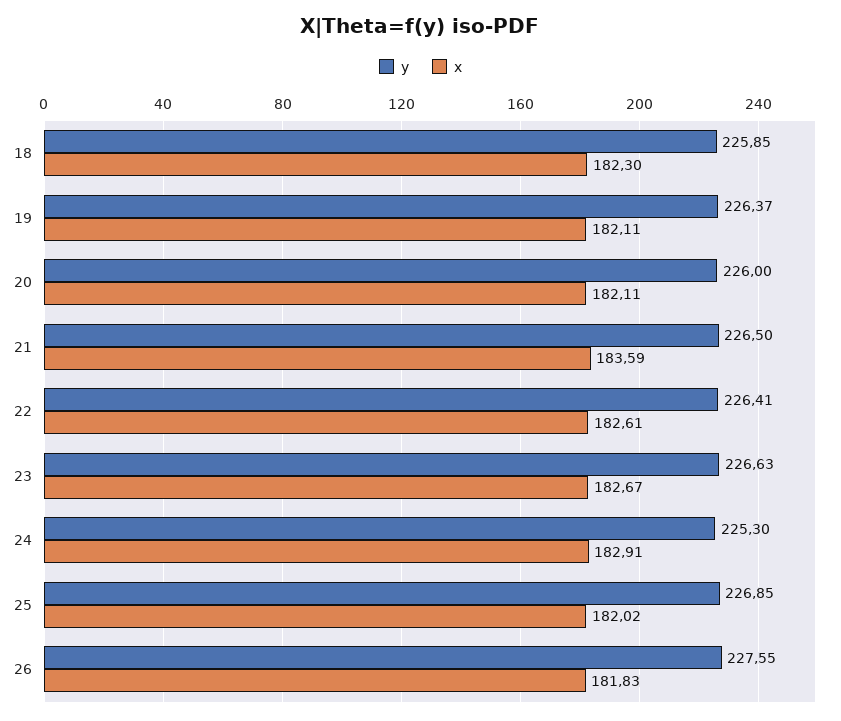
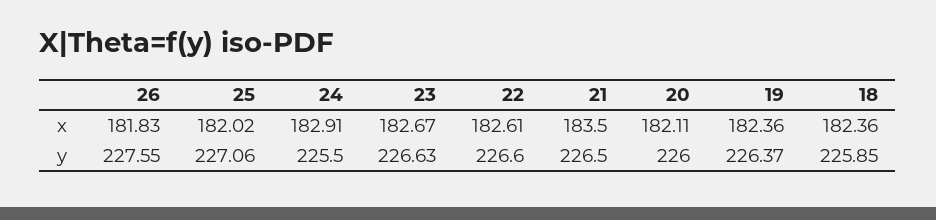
  {
    "y": {
      "18": 225.85,
      "19": 226.37,
      "20": 226,
      "21": 226.5,
-     "22": 226.41,
+     "22": 226.6,
      "23": 226.63,
-     "24": 225.3,
+     "24": 225.5,
-     "25": 226.85,
+     "25": 227.06,
      "26": 227.55
    },
    "x": {
-     "18": 182.3,
+     "18": 182.36,
-     "19": 182.11,
+     "19": 182.36,
      "20": 182.11,
-     "21": 183.59,
+     "21": 183.5,
      "22": 182.61,
      "23": 182.67,
      "24": 182.91,
      "25": 182.02,
      "26": 181.83
    }
  }

